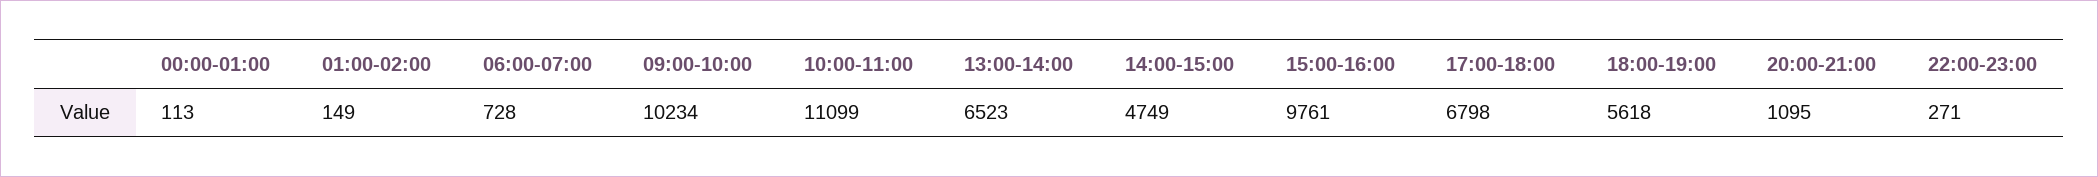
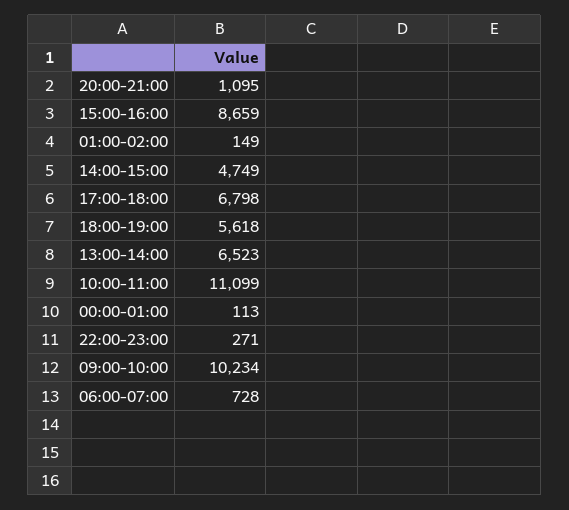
  {
    "00:00-01:00": 113,
    "01:00-02:00": 149,
    "06:00-07:00": 728,
    "09:00-10:00": 10234,
    "10:00-11:00": 11099,
    "13:00-14:00": 6523,
    "14:00-15:00": 4749,
-   "15:00-16:00": 9761,
+   "15:00-16:00": 8659,
    "17:00-18:00": 6798,
    "18:00-19:00": 5618,
    "20:00-21:00": 1095,
    "22:00-23:00": 271
  }

